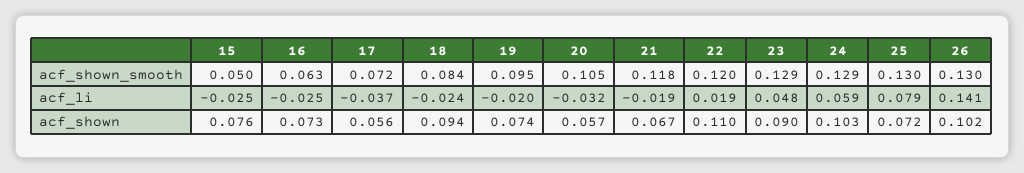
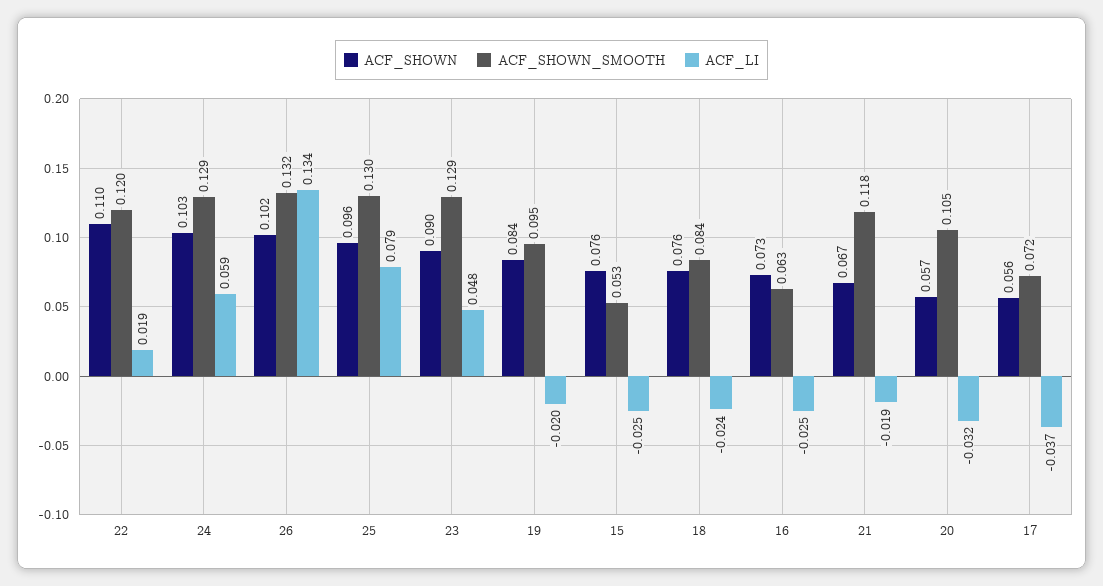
  {
    "acf_shown_smooth": {
-     "15": 0.05,
+     "15": 0.053,
      "16": 0.063,
      "17": 0.072,
      "18": 0.084,
      "19": 0.095,
      "20": 0.105,
      "21": 0.118,
      "22": 0.12,
      "23": 0.129,
      "24": 0.129,
      "25": 0.13,
-     "26": 0.13
+     "26": 0.132
    },
    "acf_li": {
      "15": -0.025,
      "16": -0.025,
      "17": -0.037,
      "18": -0.024,
      "19": -0.02,
      "20": -0.032,
      "21": -0.019,
      "22": 0.019,
      "23": 0.048,
      "24": 0.059,
      "25": 0.079,
-     "26": 0.141
+     "26": 0.134
    },
    "acf_shown": {
      "15": 0.076,
      "16": 0.073,
      "17": 0.056,
-     "18": 0.094,
+     "18": 0.076,
-     "19": 0.074,
+     "19": 0.084,
      "20": 0.057,
      "21": 0.067,
      "22": 0.11,
      "23": 0.09,
      "24": 0.103,
-     "25": 0.072,
+     "25": 0.096,
      "26": 0.102
    }
  }

